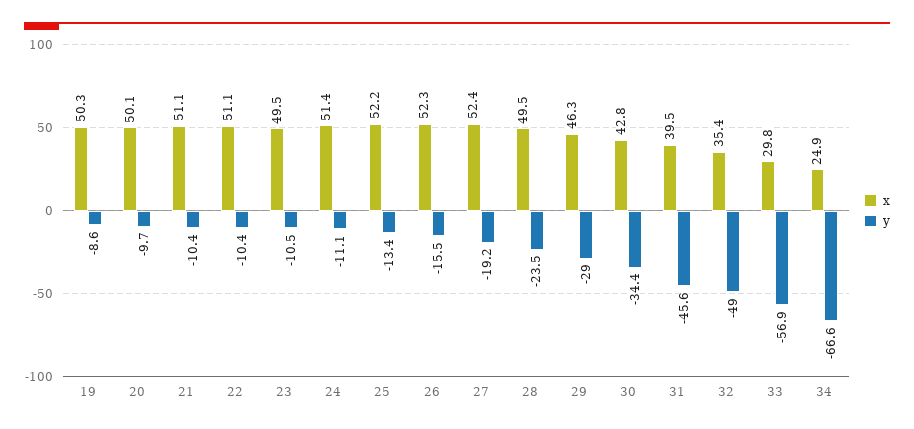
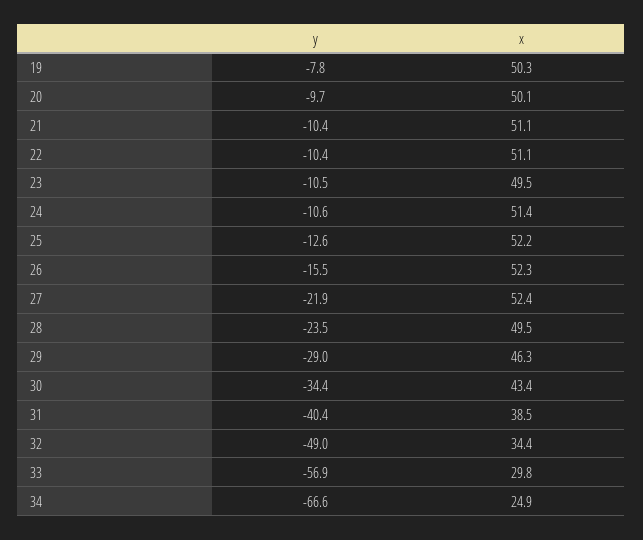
  {
    "x": {
      "19": 50.3,
      "20": 50.1,
      "21": 51.1,
      "22": 51.1,
      "23": 49.5,
      "24": 51.4,
      "25": 52.2,
      "26": 52.3,
      "27": 52.4,
      "28": 49.5,
      "29": 46.3,
-     "30": 42.8,
+     "30": 43.4,
-     "31": 39.5,
+     "31": 38.5,
-     "32": 35.4,
+     "32": 34.4,
      "33": 29.8,
      "34": 24.9
    },
    "y": {
-     "19": -8.6,
+     "19": -7.8,
      "20": -9.7,
      "21": -10.4,
      "22": -10.4,
      "23": -10.5,
-     "24": -11.1,
+     "24": -10.6,
-     "25": -13.4,
+     "25": -12.6,
      "26": -15.5,
-     "27": -19.2,
+     "27": -21.9,
      "28": -23.5,
      "29": -29,
      "30": -34.4,
-     "31": -45.6,
+     "31": -40.4,
      "32": -49,
      "33": -56.9,
      "34": -66.6
    }
  }

